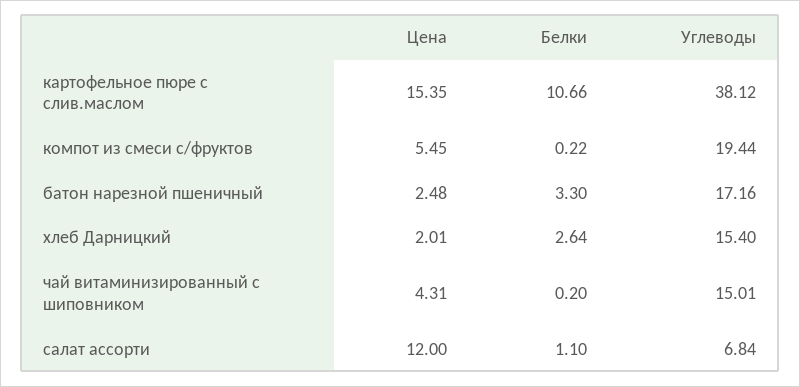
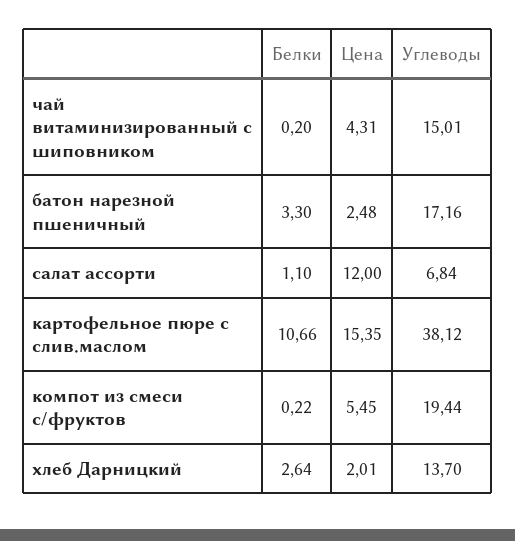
  {
    "Цена": {
      "картофельное пюре с слив.маслом": 15.35,
      "компот из смеси с/фруктов": 5.45,
      "батон нарезной пшеничный": 2.48,
      "хлеб Дарницкий": 2.01,
      "чай витаминизированный с шиповником": 4.31,
      "салат ассорти": 12
    },
    "Белки": {
      "картофельное пюре с слив.маслом": 10.66,
      "компот из смеси с/фруктов": 0.22,
      "батон нарезной пшеничный": 3.3,
      "хлеб Дарницкий": 2.64,
      "чай витаминизированный с шиповником": 0.2,
      "салат ассорти": 1.1
    },
    "Углеводы": {
      "картофельное пюре с слив.маслом": 38.12,
      "компот из смеси с/фруктов": 19.44,
      "батон нарезной пшеничный": 17.16,
-     "хлеб Дарницкий": 15.4,
+     "хлеб Дарницкий": 13.7,
      "чай витаминизированный с шиповником": 15.01,
      "салат ассорти": 6.84
    }
  }

